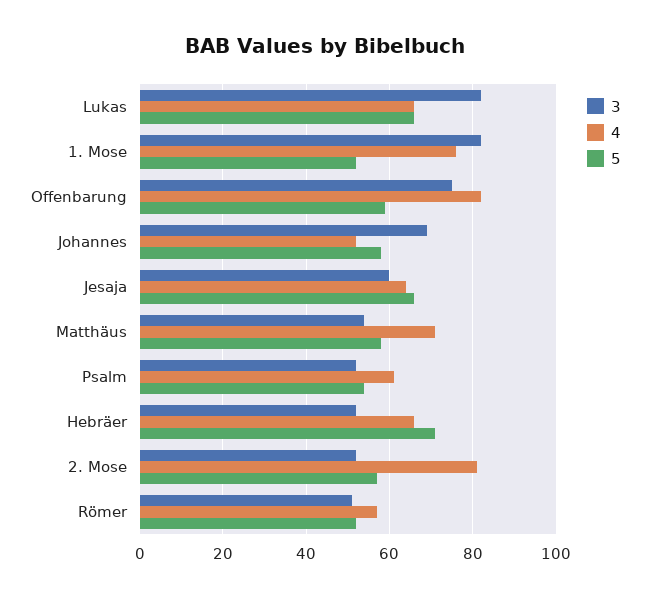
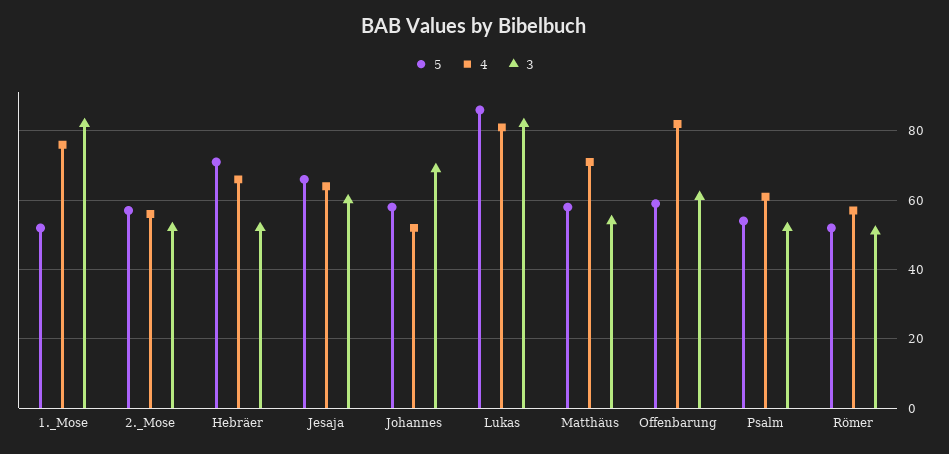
  {
    "3": {
      "Lukas": 80,
      "1. Mose": 80,
-     "Offenbarung": 75,
+     "Offenbarung": 60,
      "Johannes": 70,
      "Jesaja": 60,
      "Matthäus": 55,
      "Psalm": 50,
      "Hebräer": 50,
      "2. Mose": 50,
      "Römer": 50
    },
    "4": {
-     "Lukas": 65,
+     "Lukas": 80,
      "1. Mose": 75,
      "Offenbarung": 80,
      "Johannes": 50,
      "Jesaja": 65,
      "Matthäus": 70,
      "Psalm": 60,
      "Hebräer": 65,
-     "2. Mose": 80,
+     "2. Mose": 55,
      "Römer": 55
    },
    "5": {
-     "Lukas": 65,
+     "Lukas": 85,
      "1. Mose": 50,
      "Offenbarung": 60,
      "Johannes": 60,
      "Jesaja": 65,
      "Matthäus": 60,
      "Psalm": 55,
      "Hebräer": 70,
      "2. Mose": 55,
      "Römer": 50
    }
  }

